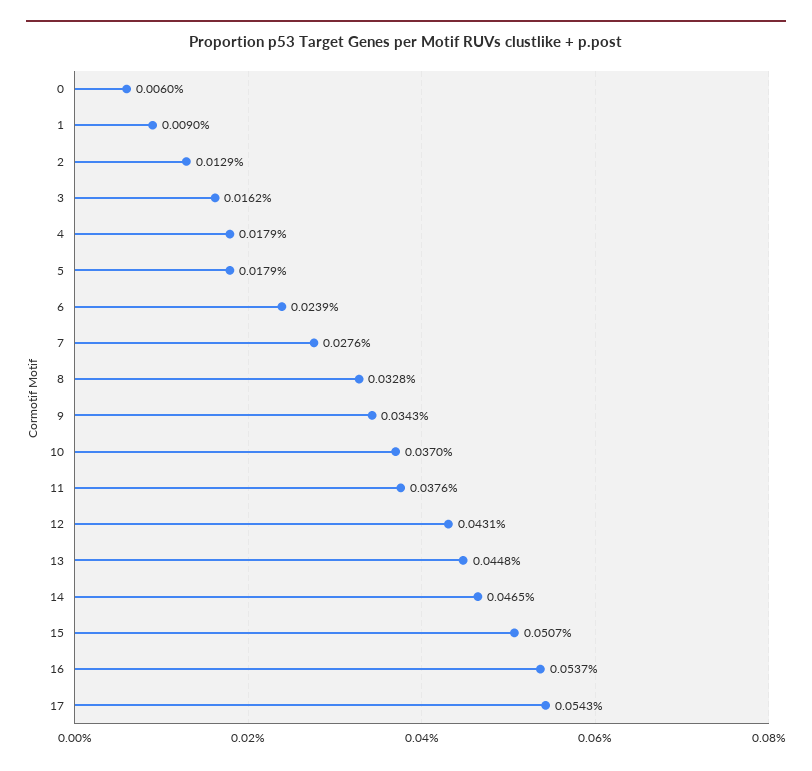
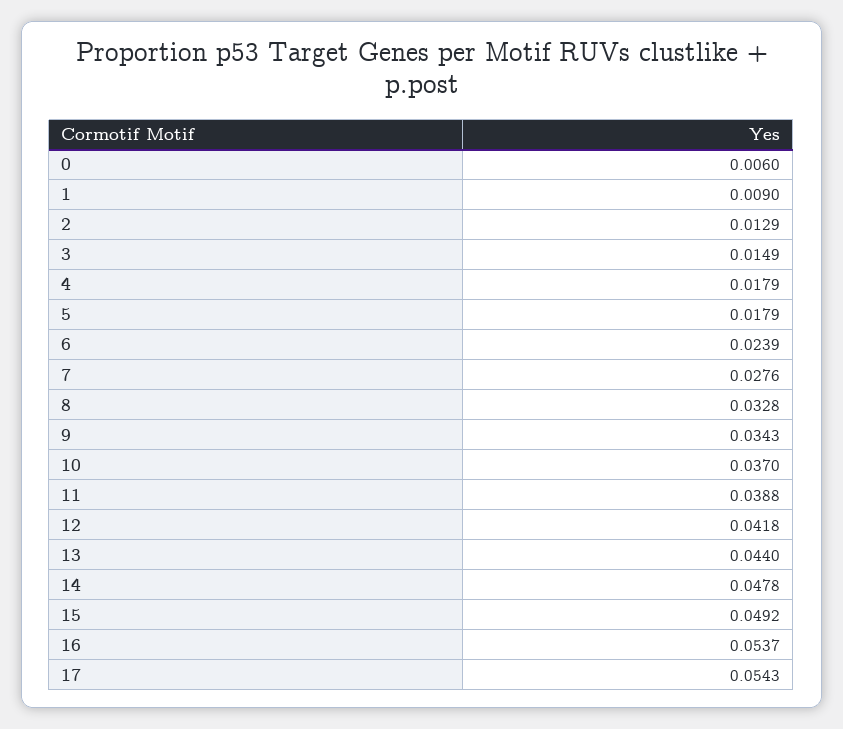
  {
    "0": 0.006,
    "1": 0.009,
    "2": 0.0129,
-   "3": 0.0162,
+   "3": 0.0149,
    "4": 0.0179,
    "5": 0.0179,
    "6": 0.0239,
    "7": 0.0276,
    "8": 0.0328,
    "9": 0.0343,
    "10": 0.037,
-   "11": 0.0376,
+   "11": 0.0388,
-   "12": 0.0431,
+   "12": 0.0418,
-   "13": 0.0448,
+   "13": 0.044,
-   "14": 0.0465,
+   "14": 0.0478,
-   "15": 0.0507,
+   "15": 0.0492,
    "16": 0.0537,
    "17": 0.0543
  }

